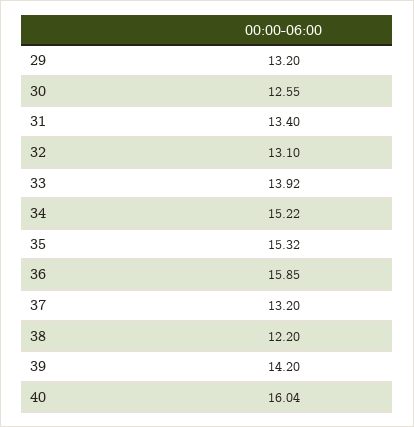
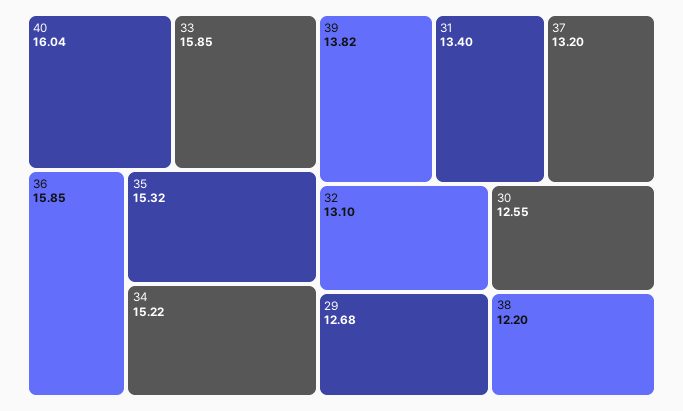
  {
-   "29": 13.2,
+   "29": 12.68,
    "30": 12.55,
    "31": 13.4,
    "32": 13.1,
-   "33": 13.92,
+   "33": 15.85,
    "34": 15.22,
    "35": 15.32,
    "36": 15.85,
    "37": 13.2,
    "38": 12.2,
-   "39": 14.2,
+   "39": 13.82,
    "40": 16.04
  }

